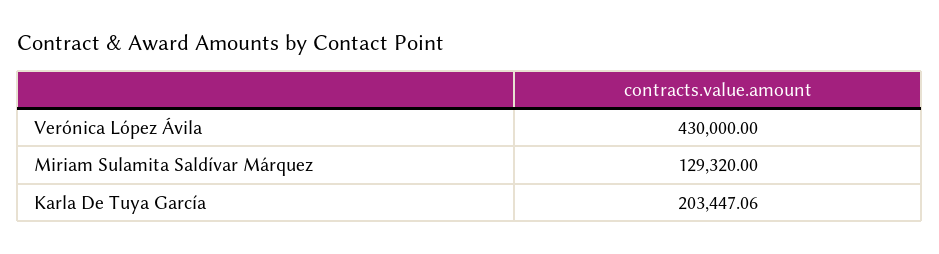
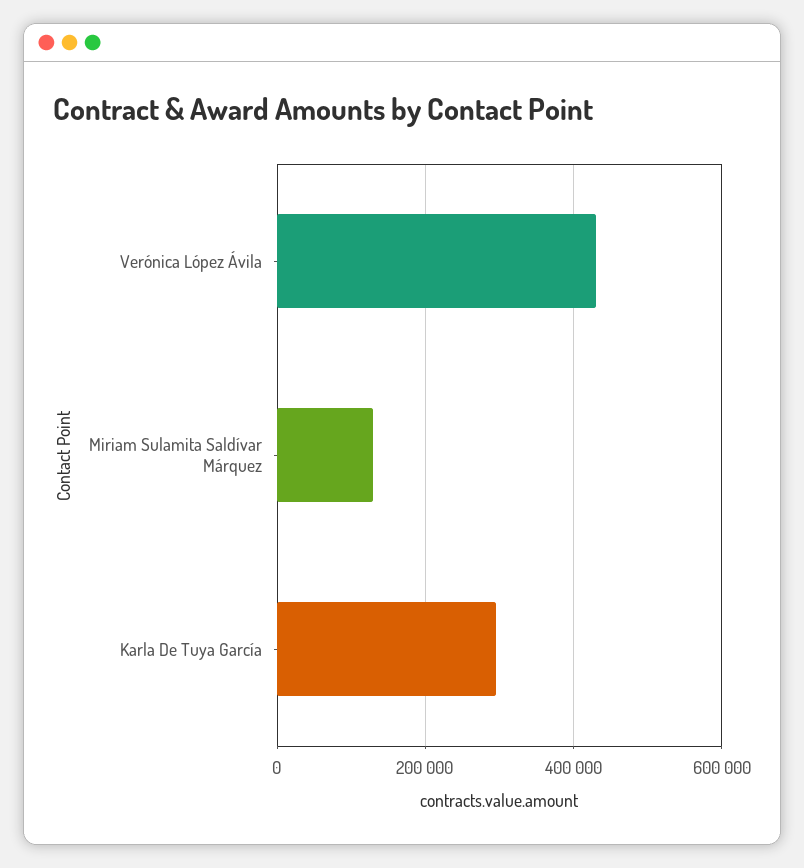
  {
    "Verónica López Ávila": 430000,
    "Miriam Sulamita Saldívar Márquez": 129320,
-   "Karla De Tuya García": 203447.06
+   "Karla De Tuya García": 300000
  }

